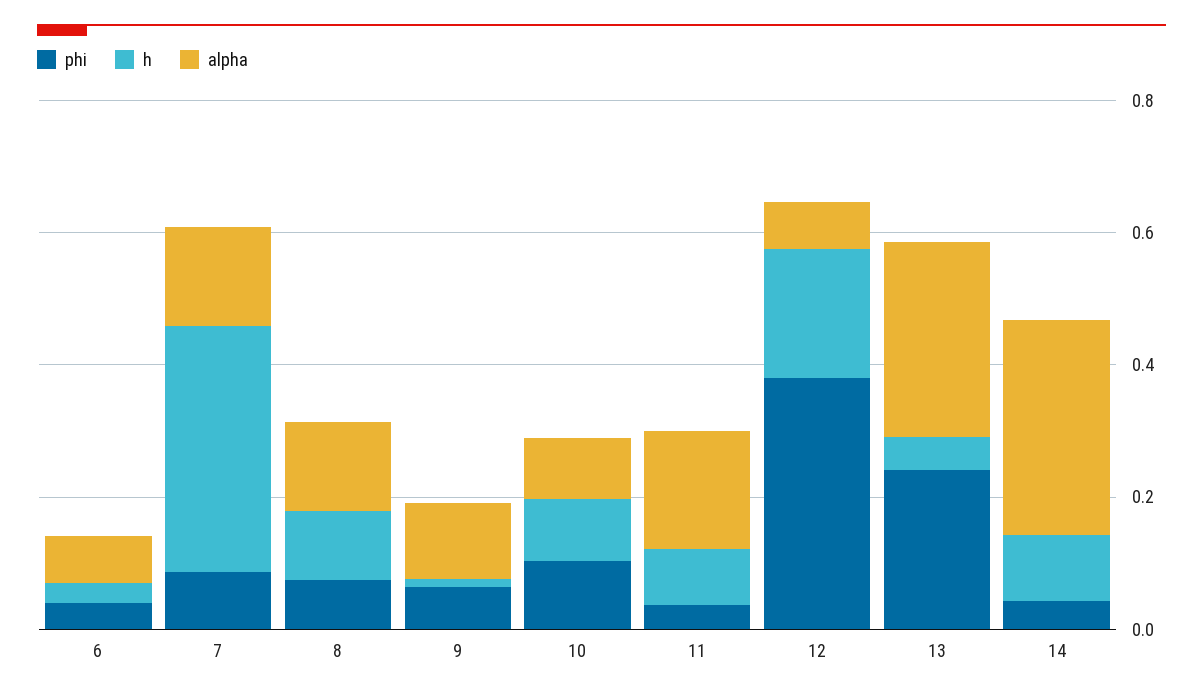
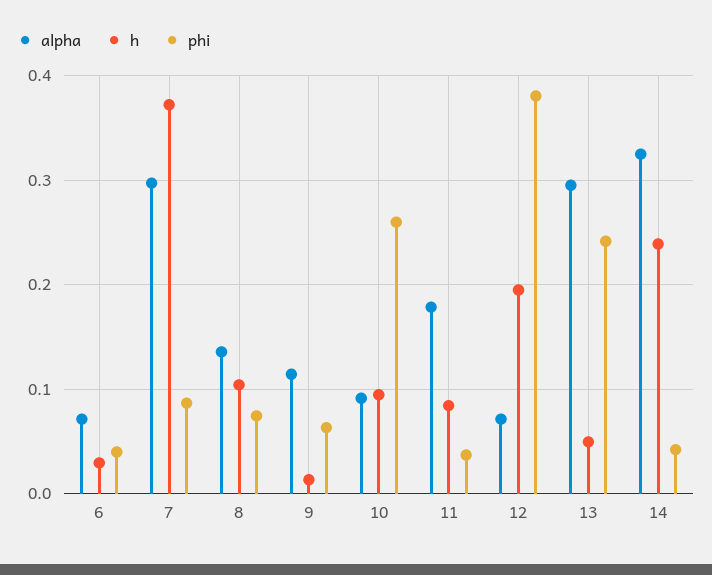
  {
    "phi": {
      "6": 0.04,
      "7": 0.09,
      "8": 0.07,
      "9": 0.06,
-     "10": 0.1,
+     "10": 0.26,
      "11": 0.04,
      "12": 0.38,
      "13": 0.24,
      "14": 0.04
    },
    "h": {
      "6": 0.03,
      "7": 0.37,
      "8": 0.1,
      "9": 0.01,
      "10": 0.09,
      "11": 0.08,
      "12": 0.19,
      "13": 0.05,
-     "14": 0.1
+     "14": 0.24
    },
    "alpha": {
      "6": 0.07,
-     "7": 0.15,
+     "7": 0.3,
      "8": 0.14,
      "9": 0.11,
      "10": 0.09,
      "11": 0.18,
      "12": 0.07,
      "13": 0.3,
      "14": 0.33
    }
  }

